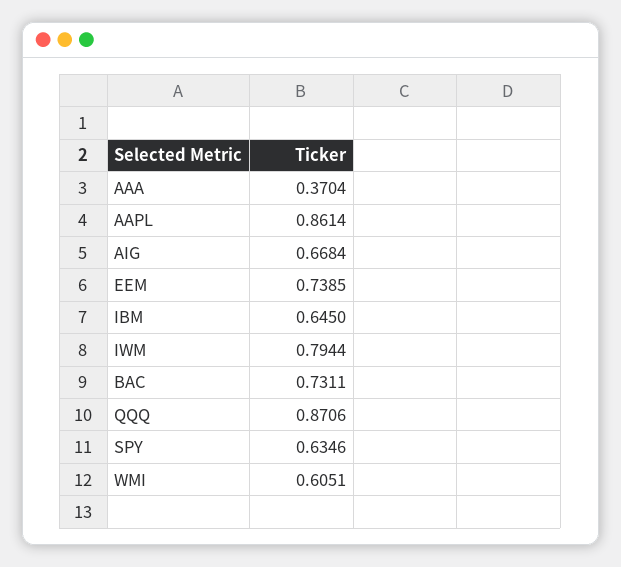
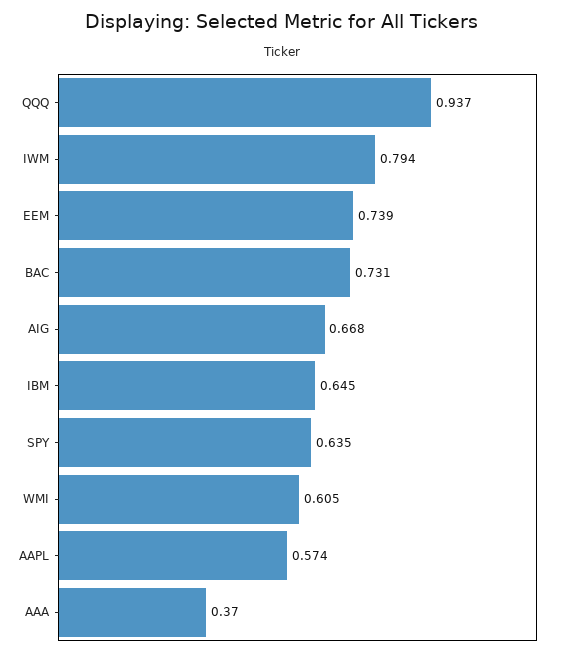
  {
    "AAA": 0.3704,
-   "AAPL": 0.8614,
+   "AAPL": 0.574,
    "AIG": 0.6684,
    "EEM": 0.7385,
    "IBM": 0.645,
    "IWM": 0.7944,
    "BAC": 0.7311,
-   "QQQ": 0.8706,
+   "QQQ": 0.937,
    "SPY": 0.6346,
    "WMI": 0.6051
  }

